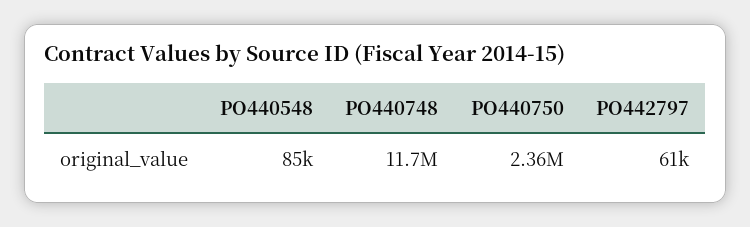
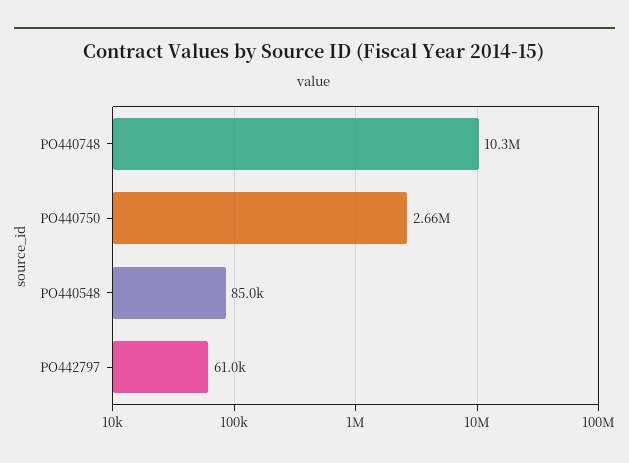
  {
    "PO440548": 85000,
-   "PO440748": 11700000,
+   "PO440748": 10300000,
-   "PO440750": 2360000,
+   "PO440750": 2660000,
    "PO442797": 61000
  }

